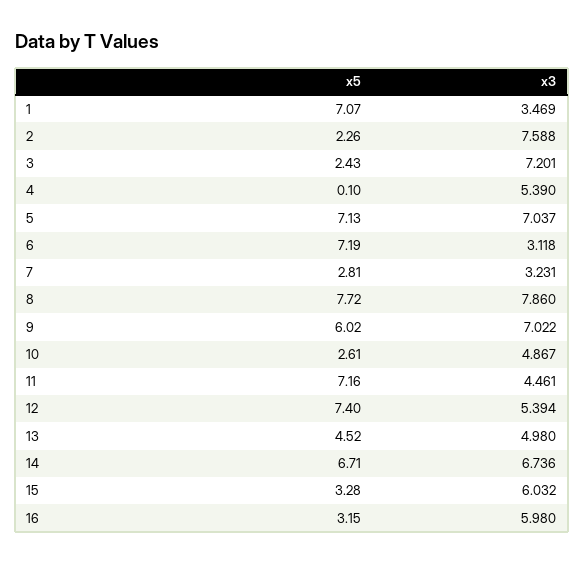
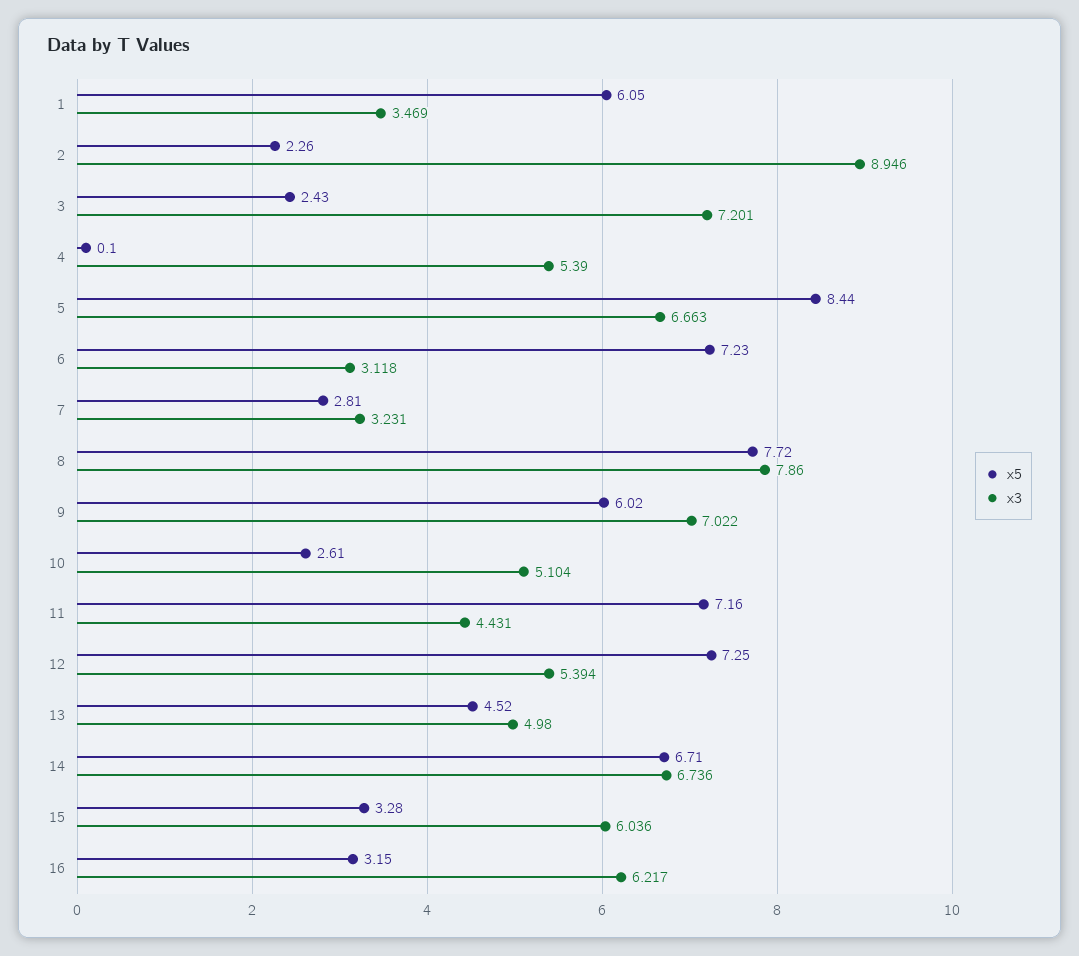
  {
    "x5": {
-     "1": 7.07,
+     "1": 6.05,
      "2": 2.26,
      "3": 2.43,
      "4": 0.1,
-     "5": 7.13,
+     "5": 8.44,
-     "6": 7.19,
+     "6": 7.23,
      "7": 2.81,
      "8": 7.72,
      "9": 6.02,
      "10": 2.61,
      "11": 7.16,
-     "12": 7.4,
+     "12": 7.25,
      "13": 4.52,
      "14": 6.71,
      "15": 3.28,
      "16": 3.15
    },
    "x3": {
      "1": 3.469,
-     "2": 7.588,
+     "2": 8.946,
      "3": 7.201,
      "4": 5.39,
-     "5": 7.037,
+     "5": 6.663,
      "6": 3.118,
      "7": 3.231,
      "8": 7.86,
      "9": 7.022,
-     "10": 4.867,
+     "10": 5.104,
-     "11": 4.461,
+     "11": 4.431,
      "12": 5.394,
      "13": 4.98,
      "14": 6.736,
-     "15": 6.032,
+     "15": 6.036,
-     "16": 5.98
+     "16": 6.217
    }
  }

